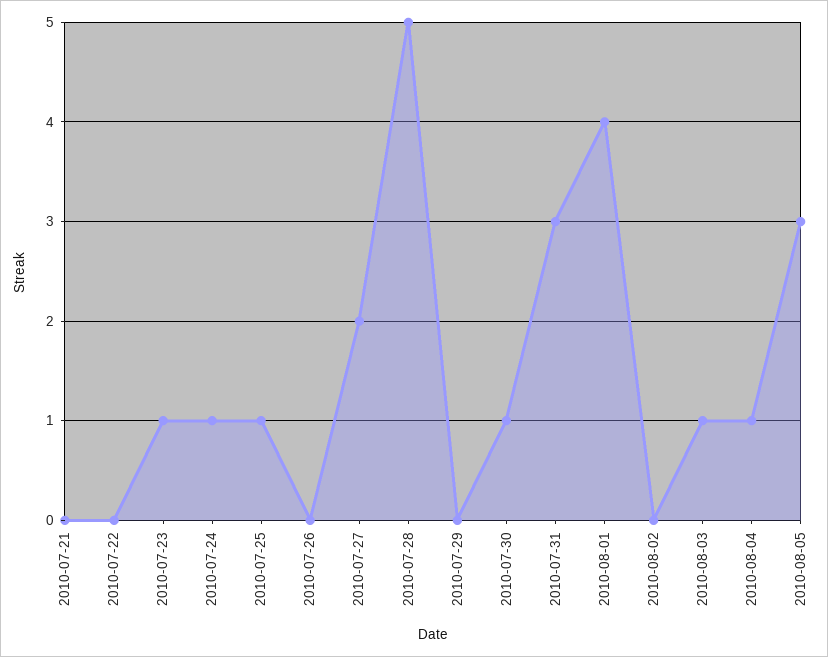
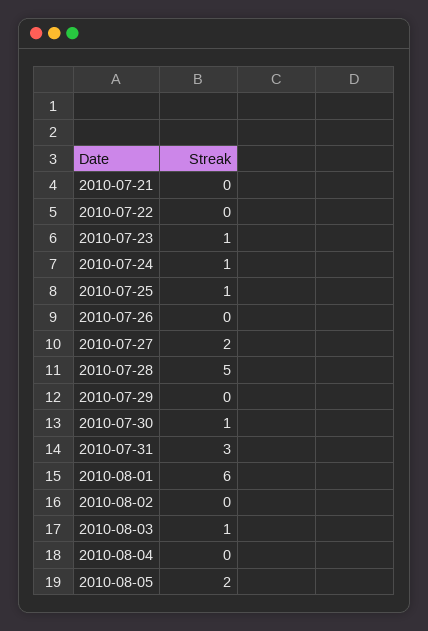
  {
    "2010-07-21": 0,
    "2010-07-22": 0,
    "2010-07-23": 1,
    "2010-07-24": 1,
    "2010-07-25": 1,
    "2010-07-26": 0,
    "2010-07-27": 2,
    "2010-07-28": 5,
    "2010-07-29": 0,
    "2010-07-30": 1,
    "2010-07-31": 3,
-   "2010-08-01": 4,
+   "2010-08-01": 6,
    "2010-08-02": 0,
    "2010-08-03": 1,
-   "2010-08-04": 1,
+   "2010-08-04": 0,
-   "2010-08-05": 3
+   "2010-08-05": 2
  }

